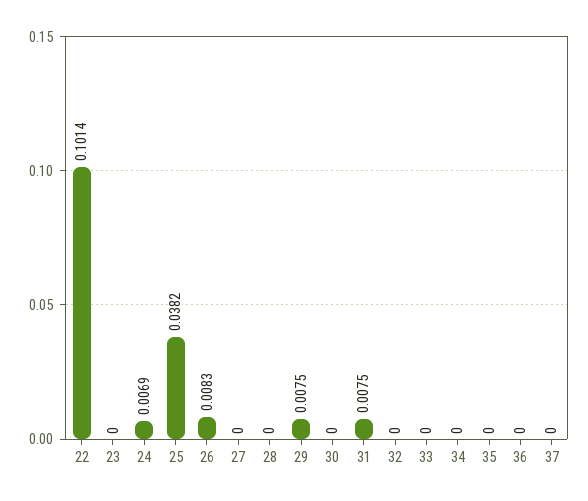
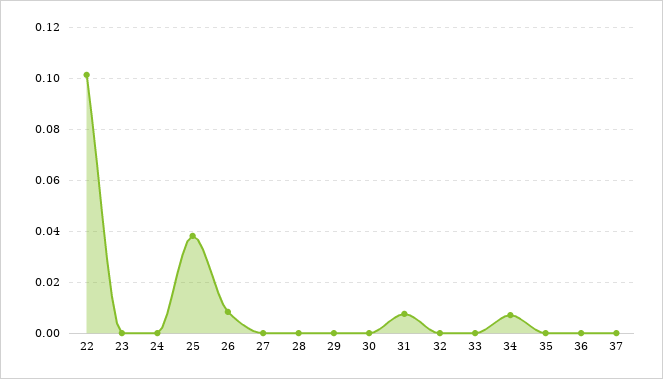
  {
    "22": 0.1014,
    "23": 0,
-   "24": 0.0069,
+   "24": 0,
    "25": 0.0382,
    "26": 0.0083,
    "27": 0,
    "28": 0,
-   "29": 0.0075,
+   "29": 0,
    "30": 0,
    "31": 0.0075,
    "32": 0,
    "33": 0,
-   "34": 0,
+   "34": 0.0075,
    "35": 0,
    "36": 0,
    "37": 0
  }

